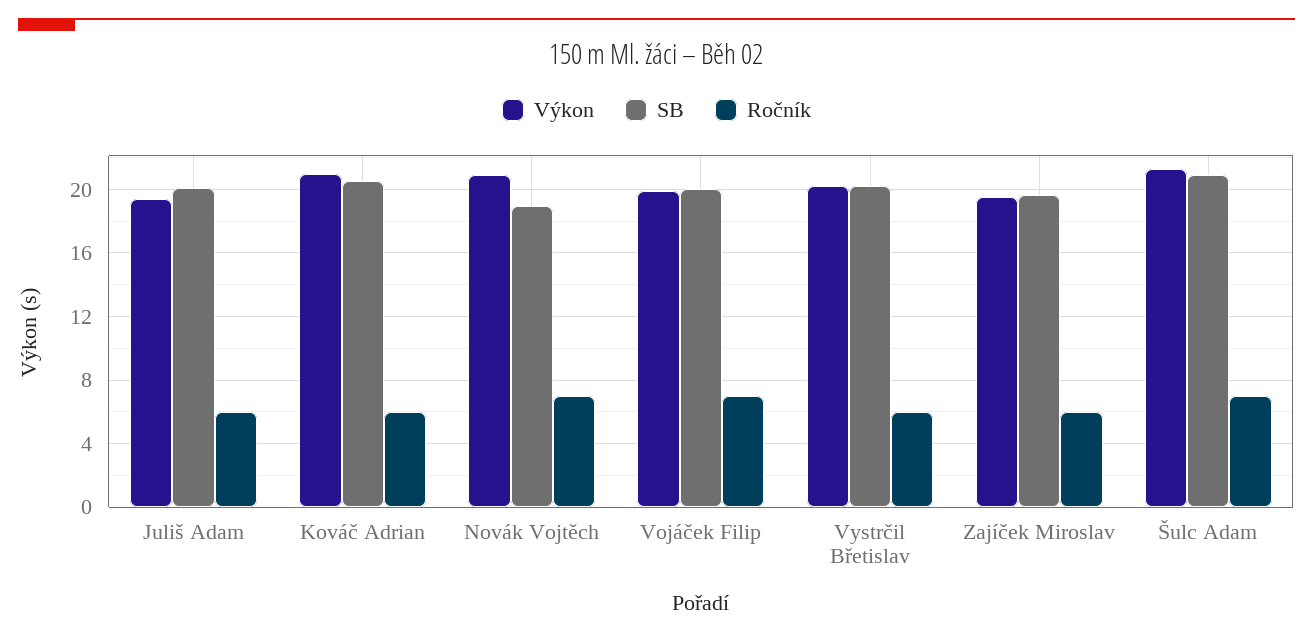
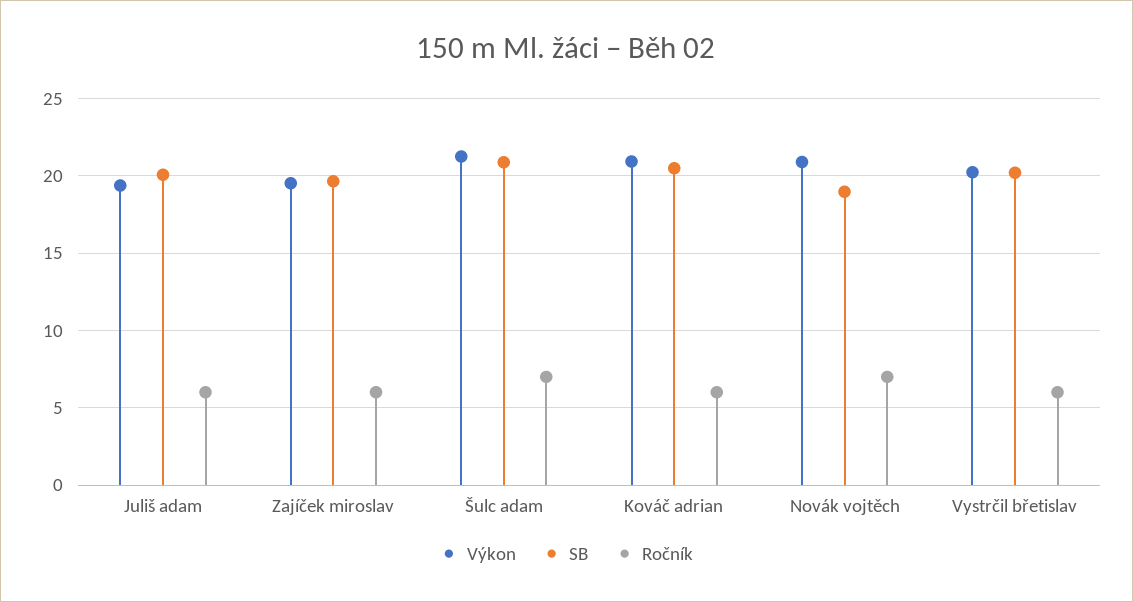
  {
    "Výkon": {
      "Juliš Adam": 19.5,
      "Kováč Adrian": 21,
      "Novák Vojtěch": 21,
-     "Vojáček Filip": 20,
      "Vystrčil Břetislav": 20,
      "Zajíček Miroslav": 19.5,
      "Šulc Adam": 21.5
    },
    "SB": {
      "Juliš Adam": 20,
      "Kováč Adrian": 20.5,
      "Novák Vojtěch": 19,
-     "Vojáček Filip": 20,
      "Vystrčil Břetislav": 20,
      "Zajíček Miroslav": 19.5,
      "Šulc Adam": 21
    },
    "Ročník": {
      "Juliš Adam": 6,
      "Kováč Adrian": 6,
      "Novák Vojtěch": 7,
-     "Vojáček Filip": 7,
      "Vystrčil Břetislav": 6,
      "Zajíček Miroslav": 6,
      "Šulc Adam": 7
    }
  }

